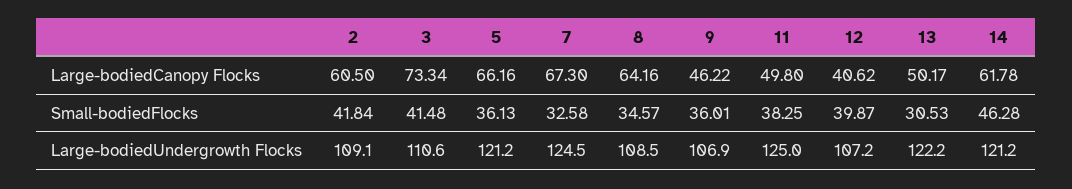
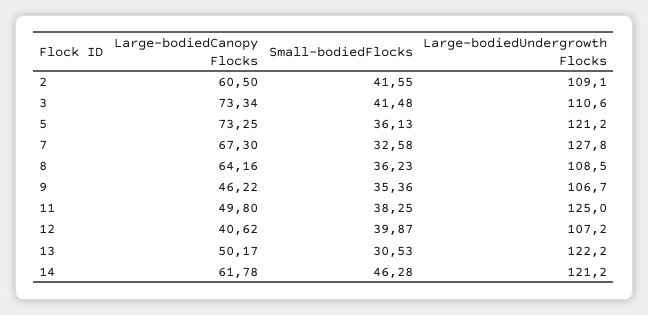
  {
    "2": {
      "Large-bodiedCanopy Flocks": 60.5,
-     "Small-bodiedFlocks": 41.84,
+     "Small-bodiedFlocks": 41.55,
      "Large-bodiedUndergrowth Flocks": 109.1
    },
    "3": {
      "Large-bodiedCanopy Flocks": 73.34,
      "Small-bodiedFlocks": 41.48,
      "Large-bodiedUndergrowth Flocks": 110.6
    },
    "5": {
-     "Large-bodiedCanopy Flocks": 66.16,
+     "Large-bodiedCanopy Flocks": 73.25,
      "Small-bodiedFlocks": 36.13,
      "Large-bodiedUndergrowth Flocks": 121.2
    },
    "7": {
      "Large-bodiedCanopy Flocks": 67.3,
      "Small-bodiedFlocks": 32.58,
-     "Large-bodiedUndergrowth Flocks": 124.5
+     "Large-bodiedUndergrowth Flocks": 127.8
    },
    "8": {
      "Large-bodiedCanopy Flocks": 64.16,
-     "Small-bodiedFlocks": 34.57,
+     "Small-bodiedFlocks": 36.23,
      "Large-bodiedUndergrowth Flocks": 108.5
    },
    "9": {
      "Large-bodiedCanopy Flocks": 46.22,
-     "Small-bodiedFlocks": 36.01,
+     "Small-bodiedFlocks": 35.36,
-     "Large-bodiedUndergrowth Flocks": 106.9
+     "Large-bodiedUndergrowth Flocks": 106.7
    },
    "11": {
      "Large-bodiedCanopy Flocks": 49.8,
      "Small-bodiedFlocks": 38.25,
      "Large-bodiedUndergrowth Flocks": 125
    },
    "12": {
      "Large-bodiedCanopy Flocks": 40.62,
      "Small-bodiedFlocks": 39.87,
      "Large-bodiedUndergrowth Flocks": 107.2
    },
    "13": {
      "Large-bodiedCanopy Flocks": 50.17,
      "Small-bodiedFlocks": 30.53,
      "Large-bodiedUndergrowth Flocks": 122.2
    },
    "14": {
      "Large-bodiedCanopy Flocks": 61.78,
      "Small-bodiedFlocks": 46.28,
      "Large-bodiedUndergrowth Flocks": 121.2
    }
  }

